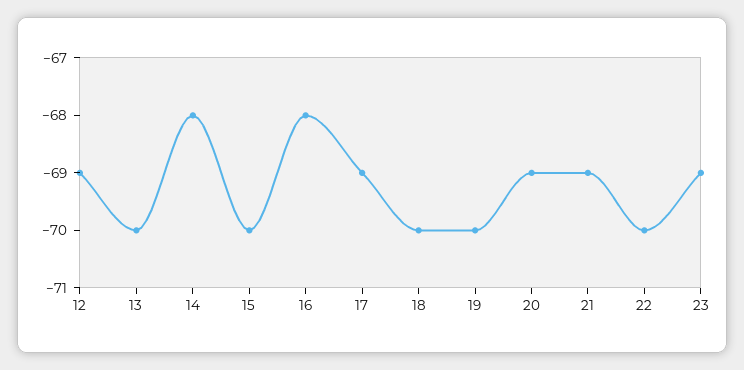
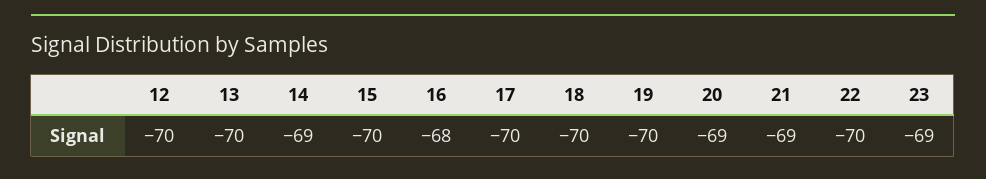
  {
-   "12": -69,
+   "12": -70,
    "13": -70,
-   "14": -68,
+   "14": -69,
    "15": -70,
    "16": -68,
-   "17": -69,
+   "17": -70,
    "18": -70,
    "19": -70,
    "20": -69,
    "21": -69,
    "22": -70,
    "23": -69
  }

